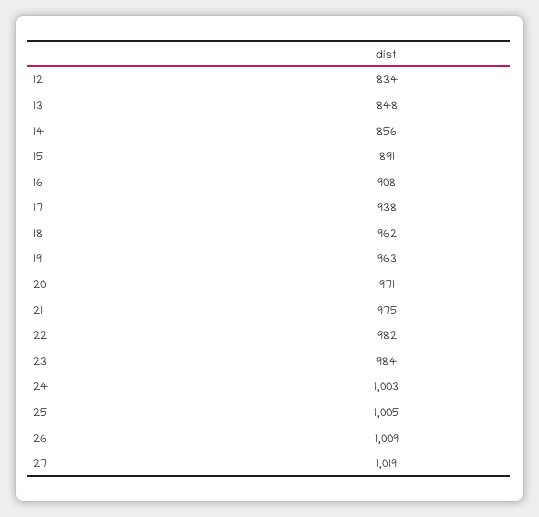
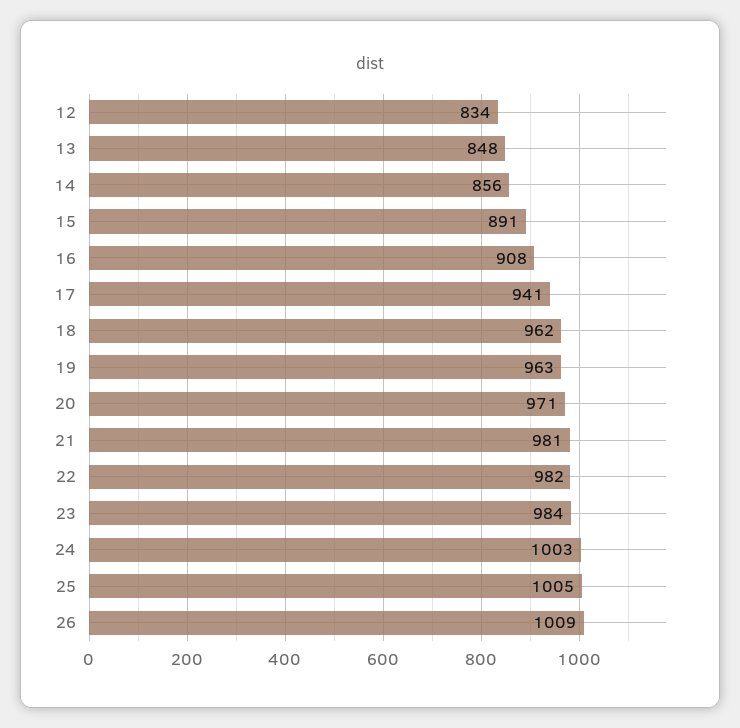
  {
    "12": 834,
    "13": 848,
    "14": 856,
    "15": 891,
    "16": 908,
-   "17": 938,
+   "17": 941,
    "18": 962,
    "19": 963,
    "20": 971,
-   "21": 975,
+   "21": 981,
    "22": 982,
    "23": 984,
    "24": 1003,
    "25": 1005,
-   "26": 1009,
+   "26": 1009
-   "27": 1019
  }

